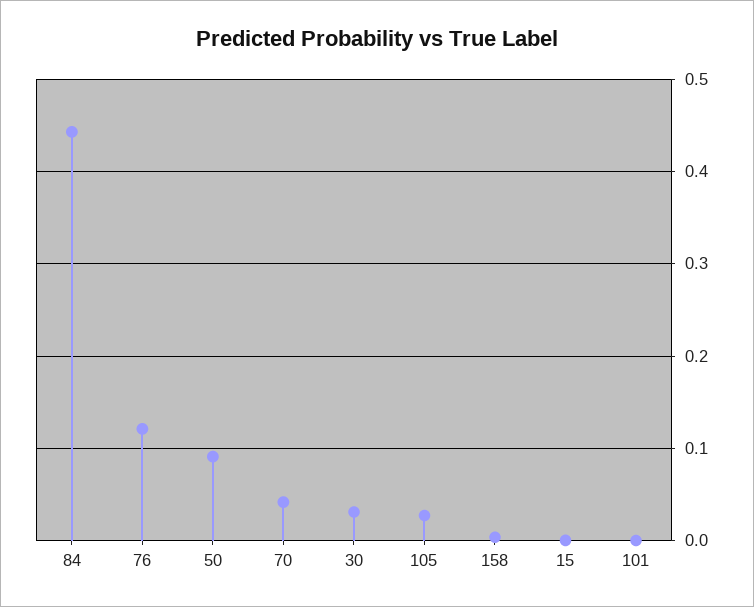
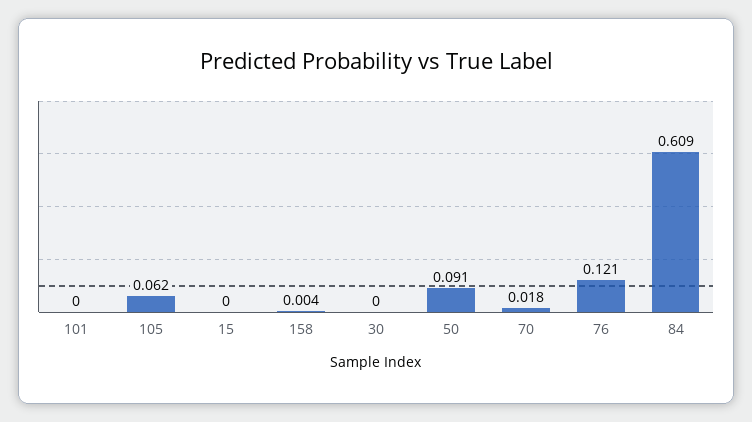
  {
-   "84": 0.44,
+   "84": 0.609,
    "76": 0.121,
    "50": 0.091,
-   "70": 0.04,
+   "70": 0.018,
-   "30": 0.03,
+   "30": 0,
-   "105": 0.03,
+   "105": 0.062,
    "158": 0.004,
    "15": 0,
    "101": 0
  }

